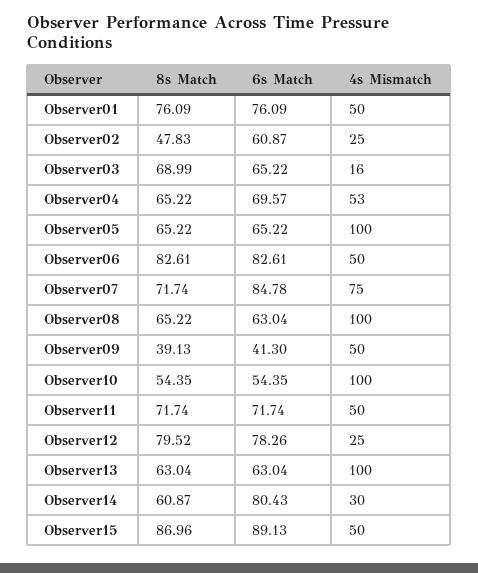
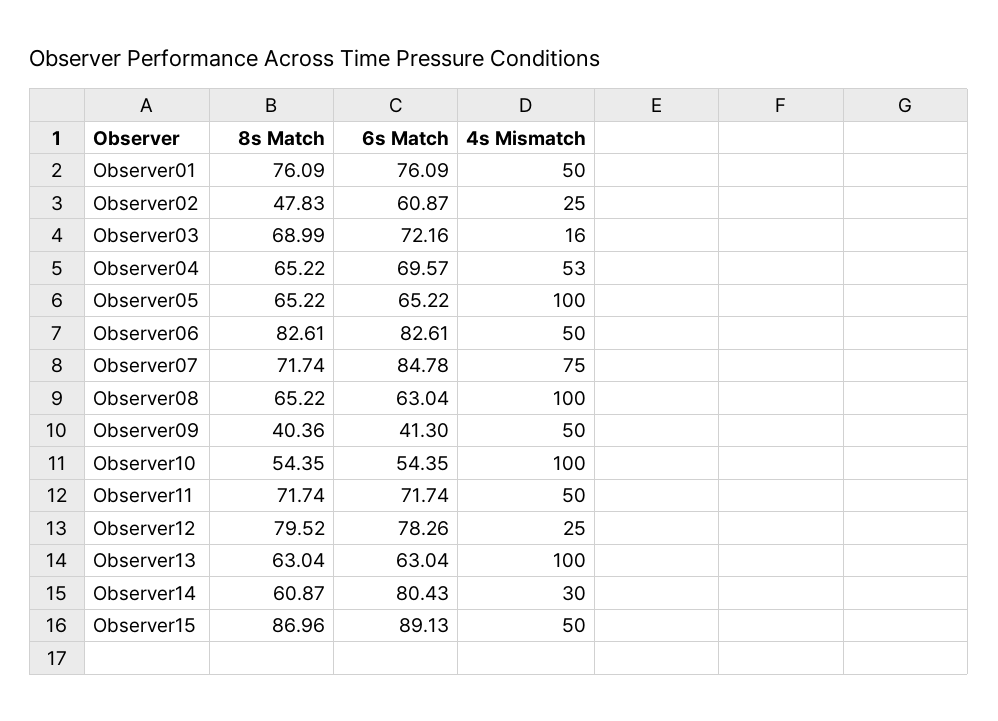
  {
    "8s Match": {
      "Observer01": 76.09,
      "Observer02": 47.83,
      "Observer03": 68.99,
      "Observer04": 65.22,
      "Observer05": 65.22,
      "Observer06": 82.61,
      "Observer07": 71.74,
      "Observer08": 65.22,
-     "Observer09": 39.13,
+     "Observer09": 40.36,
      "Observer10": 54.35,
      "Observer11": 71.74,
      "Observer12": 79.52,
      "Observer13": 63.04,
      "Observer14": 60.87,
      "Observer15": 86.96
    },
    "6s Match": {
      "Observer01": 76.09,
      "Observer02": 60.87,
-     "Observer03": 65.22,
+     "Observer03": 72.16,
      "Observer04": 69.57,
      "Observer05": 65.22,
      "Observer06": 82.61,
      "Observer07": 84.78,
      "Observer08": 63.04,
      "Observer09": 41.3,
      "Observer10": 54.35,
      "Observer11": 71.74,
      "Observer12": 78.26,
      "Observer13": 63.04,
      "Observer14": 80.43,
      "Observer15": 89.13
    },
    "4s Mismatch": {
      "Observer01": 50,
      "Observer02": 25,
      "Observer03": 16,
      "Observer04": 53,
      "Observer05": 100,
      "Observer06": 50,
      "Observer07": 75,
      "Observer08": 100,
      "Observer09": 50,
      "Observer10": 100,
      "Observer11": 50,
      "Observer12": 25,
      "Observer13": 100,
      "Observer14": 30,
      "Observer15": 50
    }
  }

